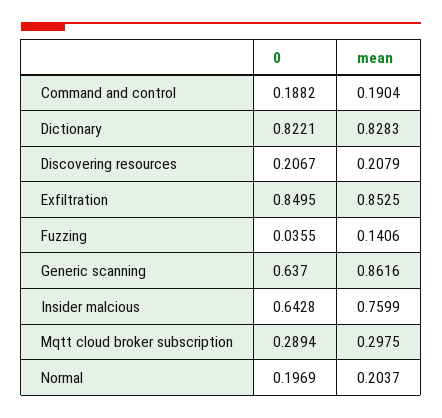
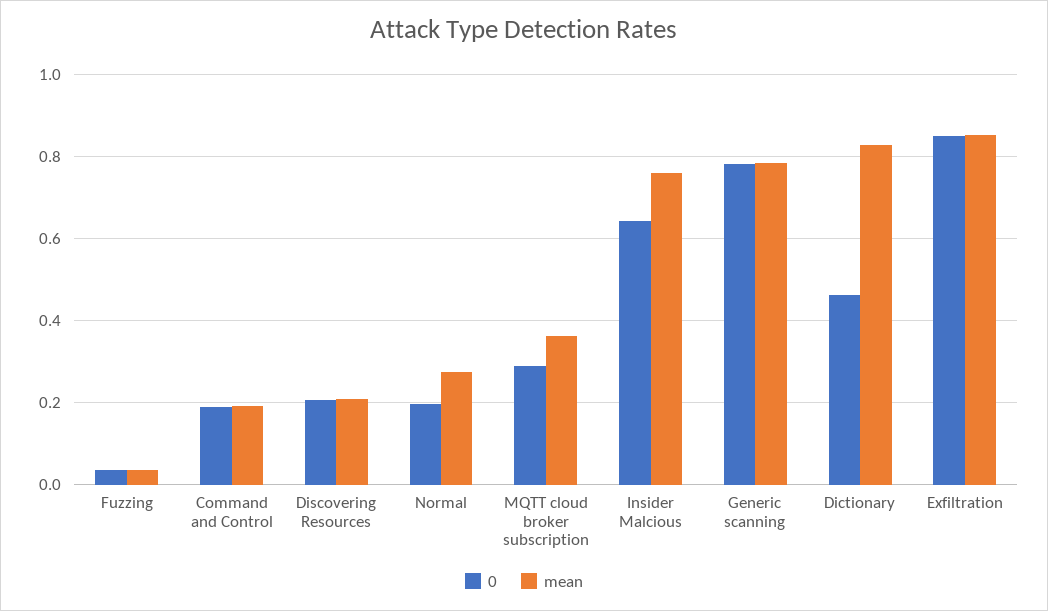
  {
    "0": {
      "Command and control": 0.1882,
-     "Dictionary": 0.8221,
+     "Dictionary": 0.46,
      "Discovering resources": 0.2067,
      "Exfiltration": 0.8495,
      "Fuzzing": 0.0355,
-     "Generic scanning": 0.637,
+     "Generic scanning": 0.78,
      "Insider malcious": 0.6428,
      "Mqtt cloud broker subscription": 0.2894,
      "Normal": 0.1969
    },
    "mean": {
      "Command and control": 0.1904,
      "Dictionary": 0.8283,
      "Discovering resources": 0.2079,
      "Exfiltration": 0.8525,
-     "Fuzzing": 0.1406,
+     "Fuzzing": 0.04,
-     "Generic scanning": 0.8616,
+     "Generic scanning": 0.78,
      "Insider malcious": 0.7599,
-     "Mqtt cloud broker subscription": 0.2975,
+     "Mqtt cloud broker subscription": 0.36,
-     "Normal": 0.2037
+     "Normal": 0.28
    }
  }

